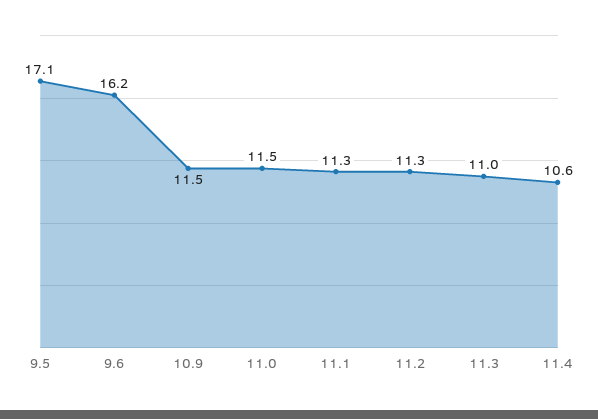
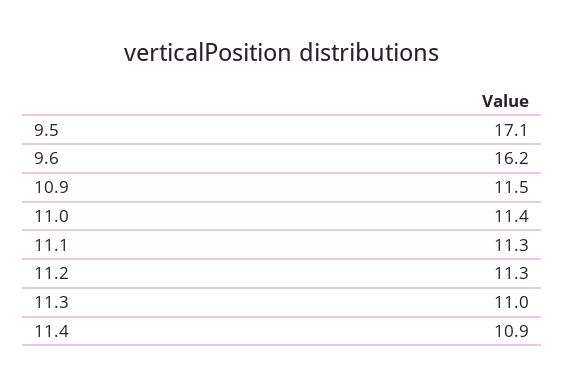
  {
    "9.5": 17.1,
    "9.6": 16.2,
    "10.9": 11.5,
-   "11.0": 11.5,
+   "11.0": 11.4,
    "11.1": 11.3,
    "11.2": 11.3,
    "11.3": 11,
-   "11.4": 10.6
+   "11.4": 10.9
  }

